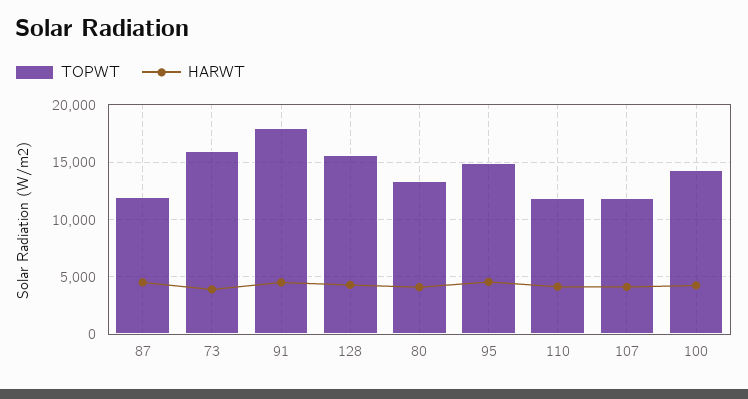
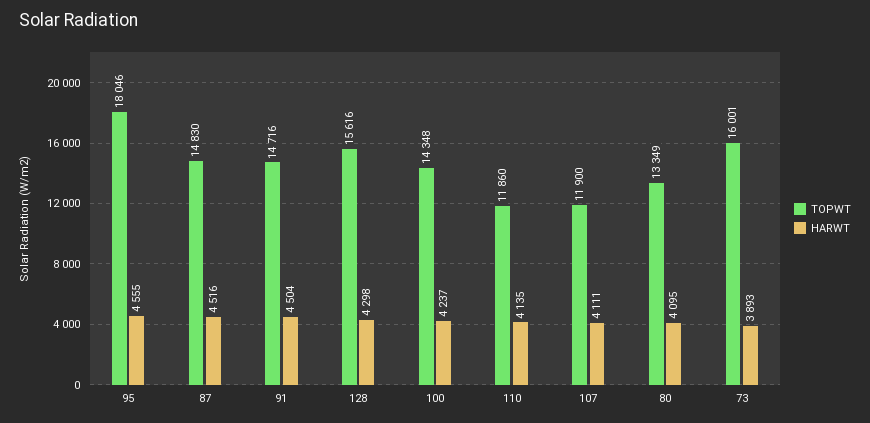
  {
    "TOPWT": {
-     "87": 12000,
+     "87": 14830,
      "73": 16001,
-     "91": 18000,
+     "91": 14716,
      "128": 15616,
      "80": 13349,
-     "95": 15000,
+     "95": 18046,
      "110": 11860,
      "107": 11900,
      "100": 14348
    },
    "HARWT": {
      "87": 4516,
      "73": 3893,
      "91": 4504,
      "128": 4298,
      "80": 4095,
      "95": 4555,
      "110": 4135,
      "107": 4111,
      "100": 4237
    }
  }

